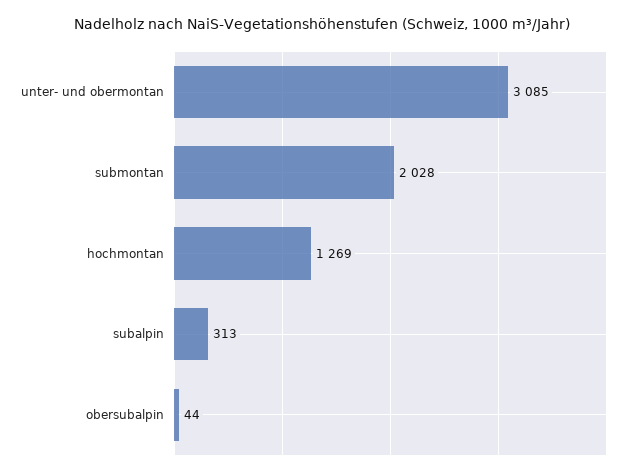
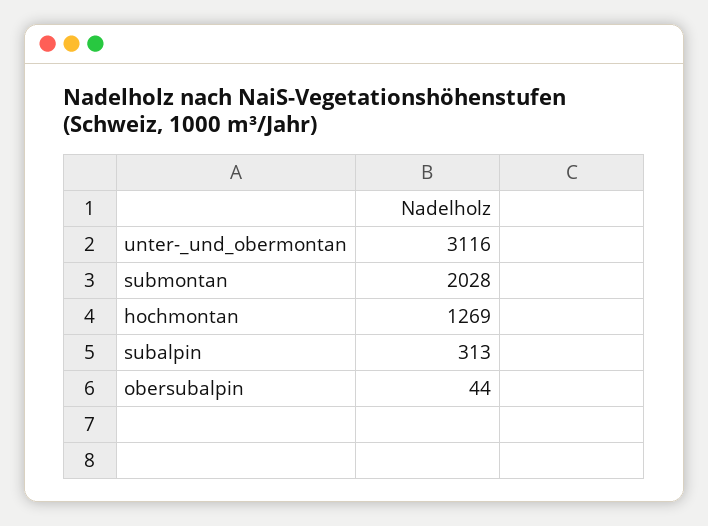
  {
-   "unter- und obermontan": 3085,
+   "unter- und obermontan": 3116,
    "submontan": 2028,
    "hochmontan": 1269,
    "subalpin": 313,
    "obersubalpin": 44
  }

